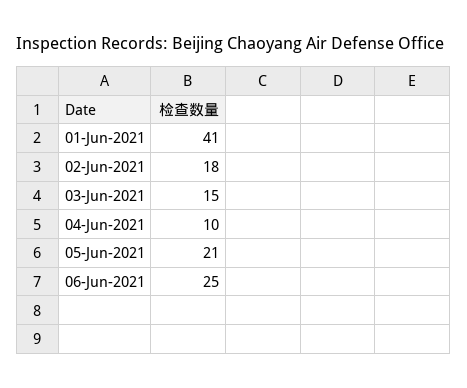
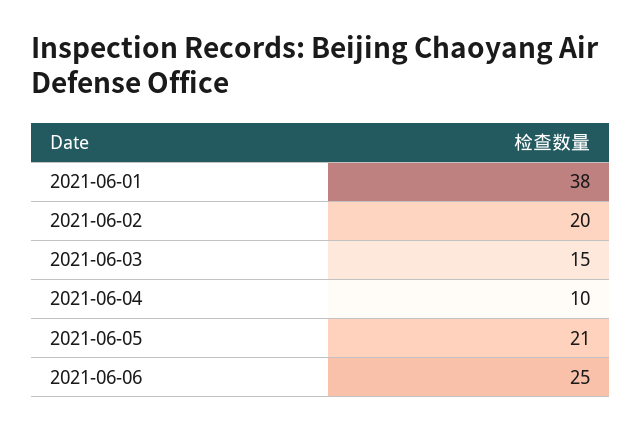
  {
-   "01-Jun-2021": 41,
+   "01-Jun-2021": 38,
-   "02-Jun-2021": 18,
+   "02-Jun-2021": 20,
    "03-Jun-2021": 15,
    "04-Jun-2021": 10,
    "05-Jun-2021": 21,
    "06-Jun-2021": 25
  }

